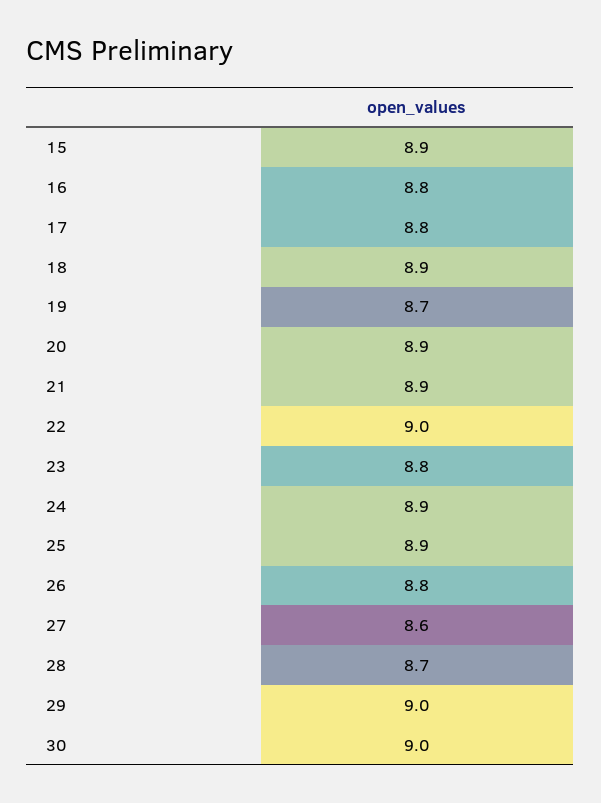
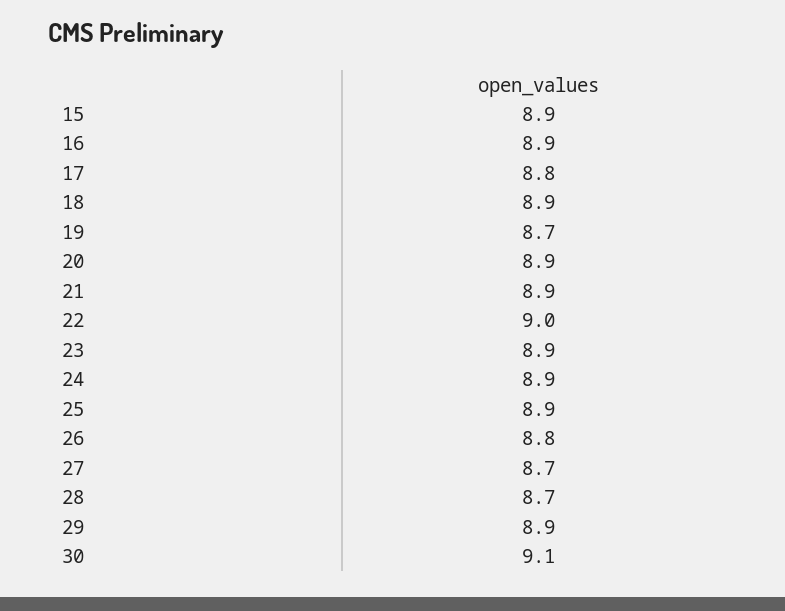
  {
    "15": 8.9,
-   "16": 8.8,
+   "16": 8.9,
    "17": 8.8,
    "18": 8.9,
    "19": 8.7,
    "20": 8.9,
    "21": 8.9,
    "22": 9,
-   "23": 8.8,
+   "23": 8.9,
    "24": 8.9,
    "25": 8.9,
    "26": 8.8,
-   "27": 8.6,
+   "27": 8.7,
    "28": 8.7,
-   "29": 9,
+   "29": 8.9,
-   "30": 9
+   "30": 9.1
  }

